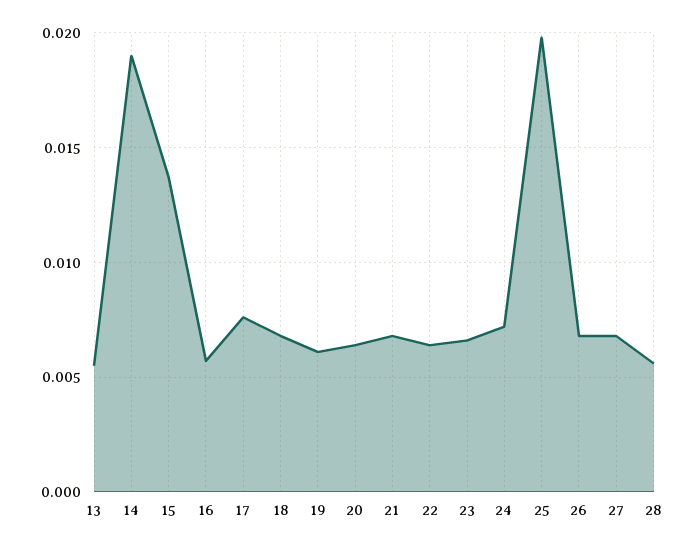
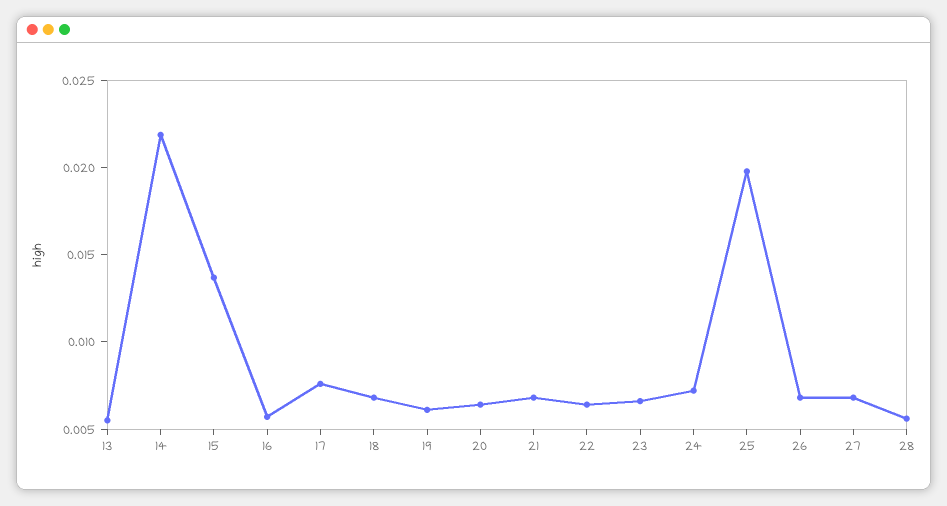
  {
    "13": 0.0055,
-   "14": 0.019,
+   "14": 0.022,
    "15": 0.0135,
    "16": 0.0055,
    "17": 0.0075,
    "18": 0.007,
    "19": 0.006,
    "20": 0.0065,
    "21": 0.007,
    "22": 0.0065,
    "23": 0.0065,
    "24": 0.007,
    "25": 0.02,
    "26": 0.007,
    "27": 0.007,
    "28": 0.0055
  }

